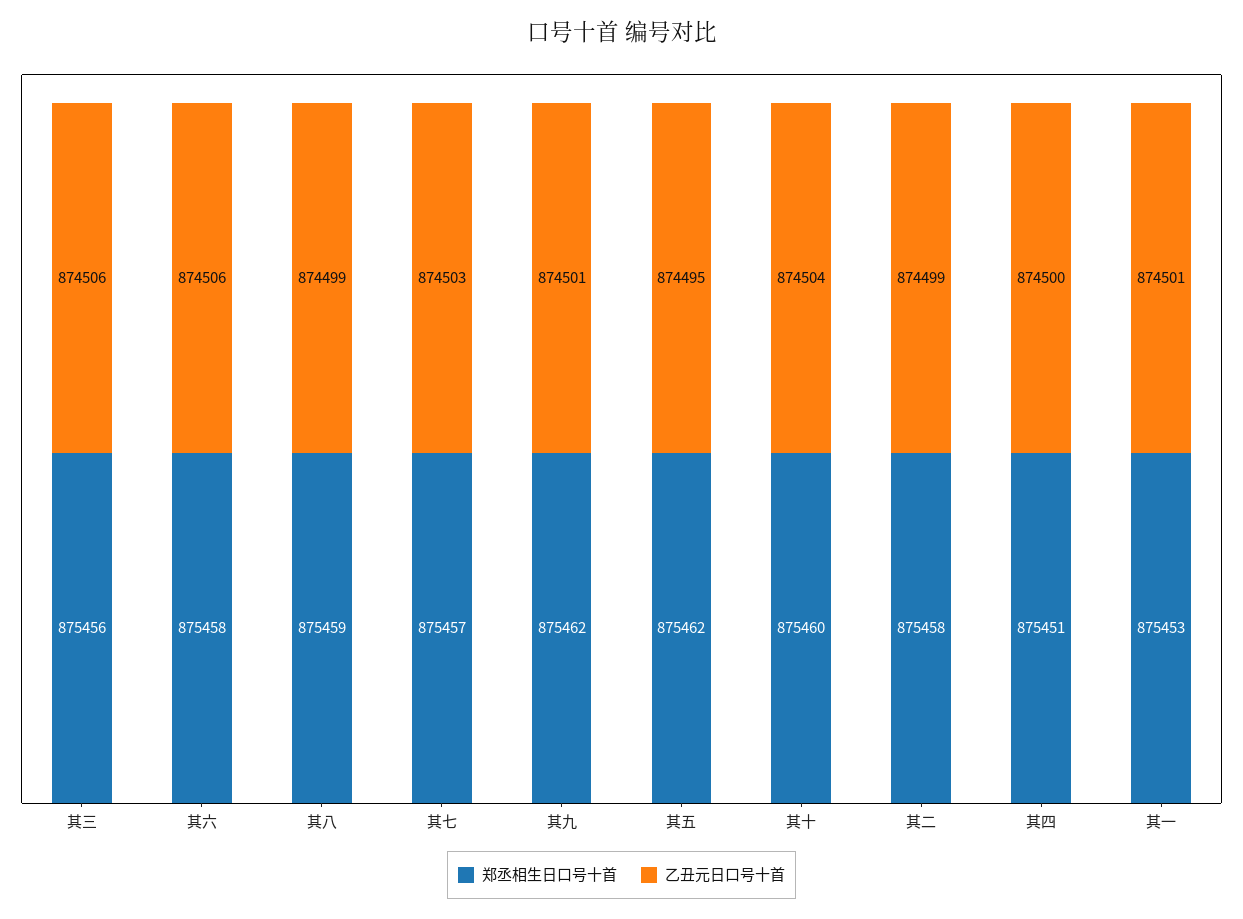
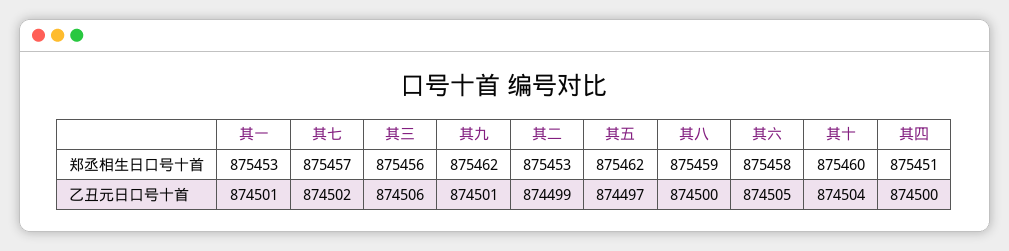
  {
    "郑丞相生日口号十首": {
      "其三": 875456,
      "其六": 875458,
      "其八": 875459,
      "其七": 875457,
      "其九": 875462,
      "其五": 875462,
      "其十": 875460,
-     "其二": 875458,
+     "其二": 875453,
      "其四": 875451,
      "其一": 875453
    },
    "乙丑元日口号十首": {
      "其三": 874506,
-     "其六": 874506,
+     "其六": 874505,
-     "其八": 874499,
+     "其八": 874500,
-     "其七": 874503,
+     "其七": 874502,
      "其九": 874501,
-     "其五": 874495,
+     "其五": 874497,
      "其十": 874504,
      "其二": 874499,
      "其四": 874500,
      "其一": 874501
    }
  }

